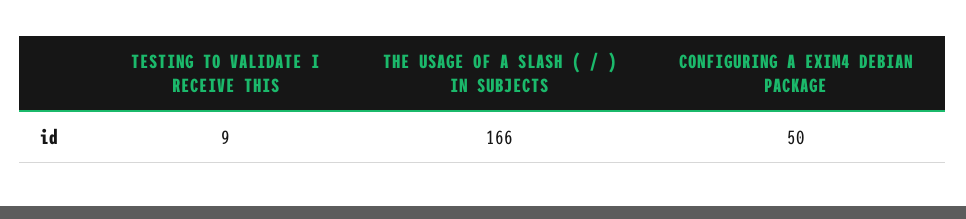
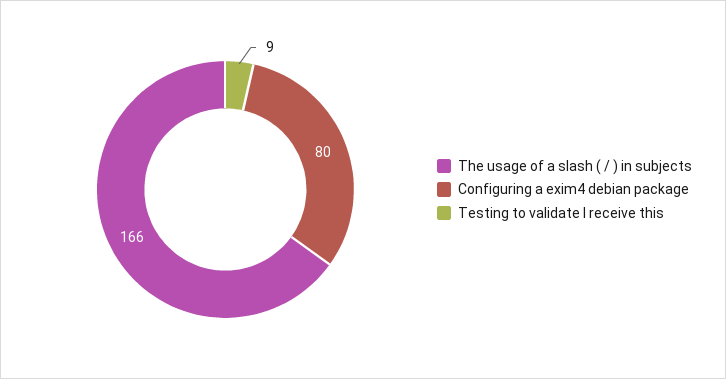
  {
    "TESTING TO VALIDATE I RECEIVE THIS": 9,
    "THE USAGE OF A SLASH ( / ) IN SUBJECTS": 166,
-   "CONFIGURING A EXIM4 DEBIAN PACKAGE": 50
+   "CONFIGURING A EXIM4 DEBIAN PACKAGE": 80
  }

